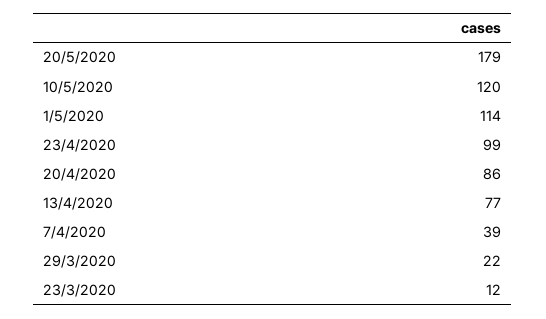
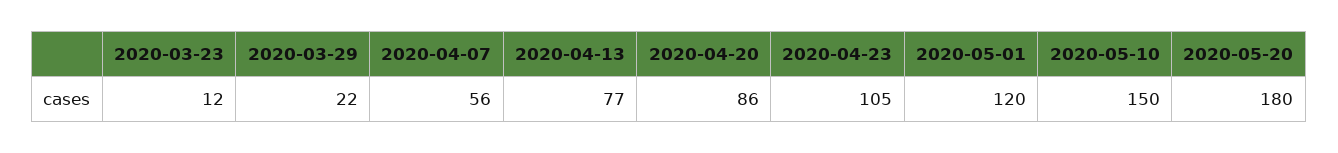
  {
-   "20/5/2020": 179,
+   "20/5/2020": 180,
-   "10/5/2020": 120,
+   "10/5/2020": 150,
-   "1/5/2020": 114,
+   "1/5/2020": 120,
-   "23/4/2020": 99,
+   "23/4/2020": 105,
    "20/4/2020": 86,
    "13/4/2020": 77,
-   "7/4/2020": 39,
+   "7/4/2020": 56,
    "29/3/2020": 22,
    "23/3/2020": 12
  }

